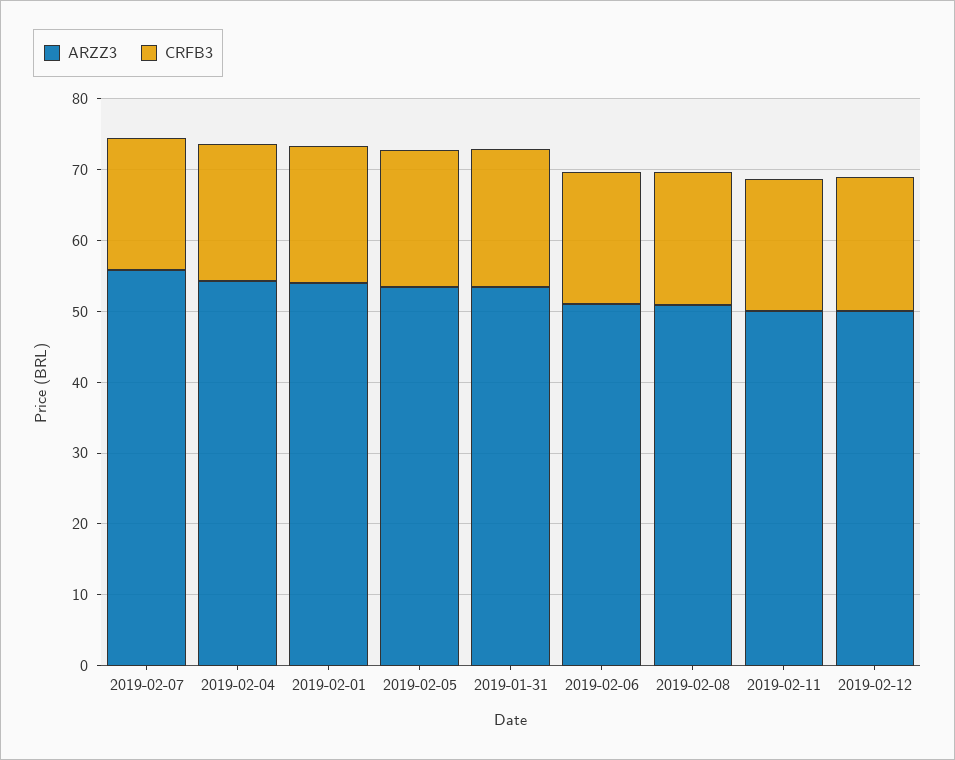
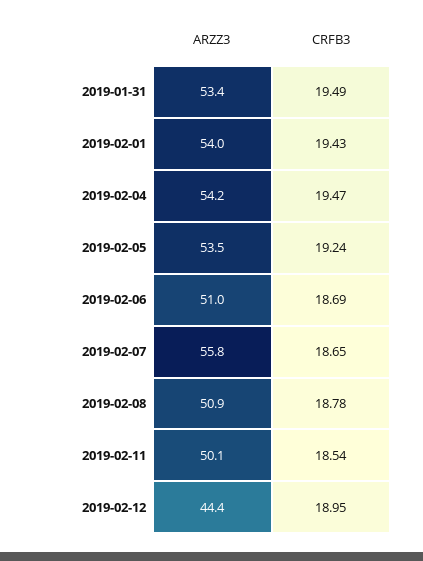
  {
    "ARZZ3": {
      "2019-02-07": 55.8,
      "2019-02-04": 54.2,
      "2019-02-01": 54,
      "2019-02-05": 53.5,
      "2019-01-31": 53.4,
      "2019-02-06": 51,
      "2019-02-08": 50.9,
      "2019-02-11": 50.1,
-     "2019-02-12": 50
+     "2019-02-12": 44.4
    },
    "CRFB3": {
      "2019-02-07": 18.65,
      "2019-02-04": 19.47,
      "2019-02-01": 19.43,
      "2019-02-05": 19.24,
      "2019-01-31": 19.49,
      "2019-02-06": 18.69,
      "2019-02-08": 18.78,
      "2019-02-11": 18.54,
      "2019-02-12": 18.95
    }
  }

